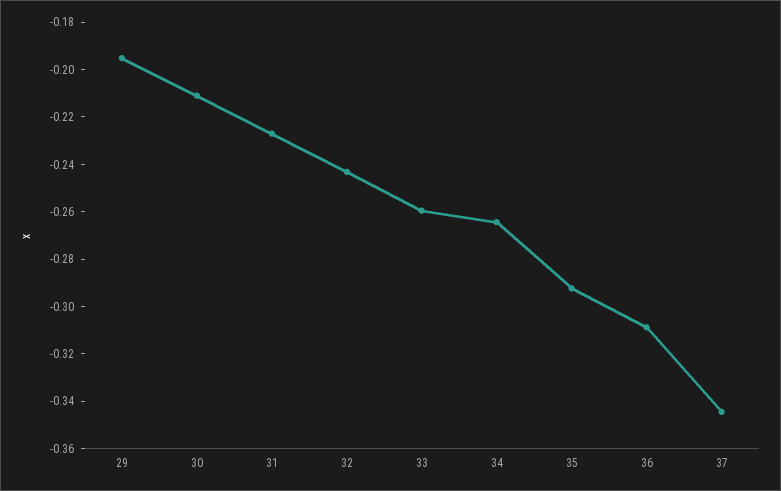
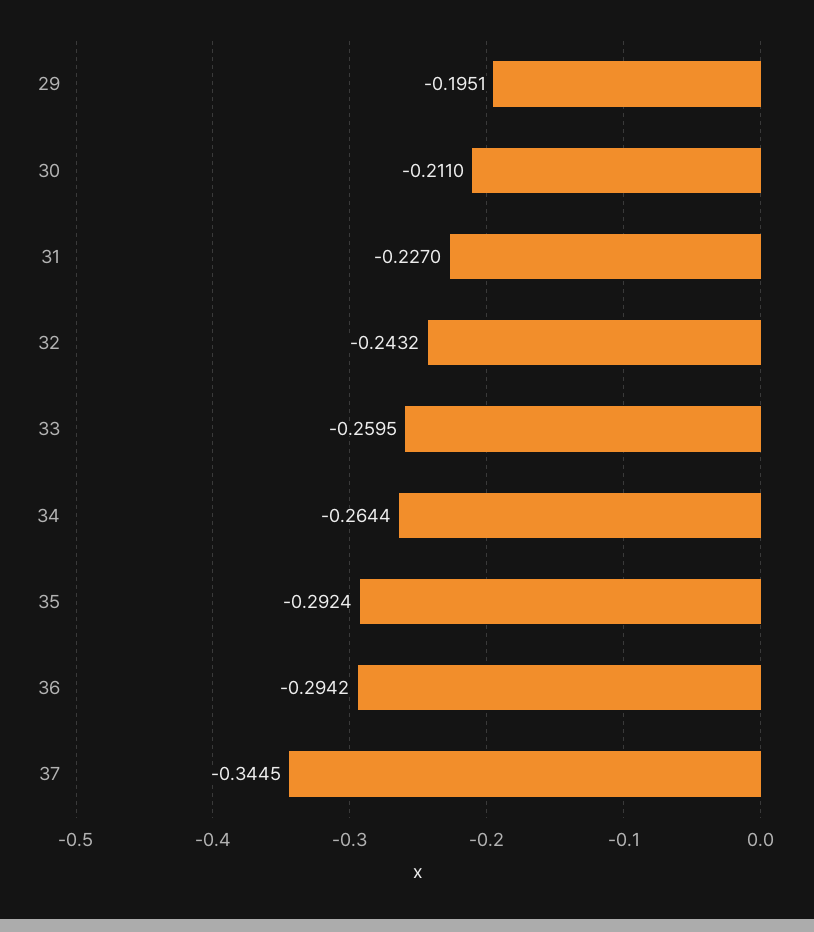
  {
    "29": -0.1951,
    "30": -0.211,
    "31": -0.227,
    "32": -0.2432,
    "33": -0.2595,
    "34": -0.2644,
    "35": -0.2924,
-   "36": -0.31,
+   "36": -0.2942,
    "37": -0.3445
  }

